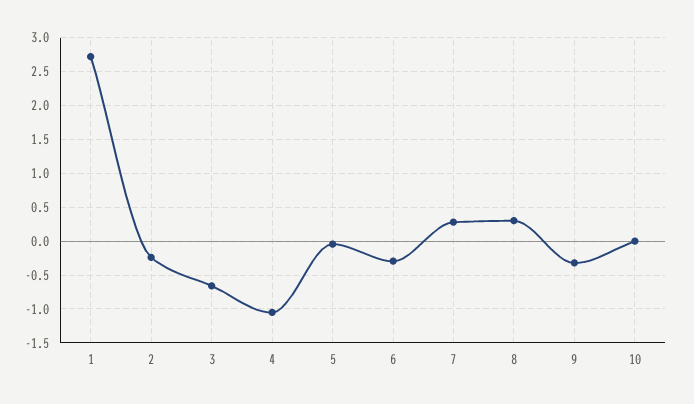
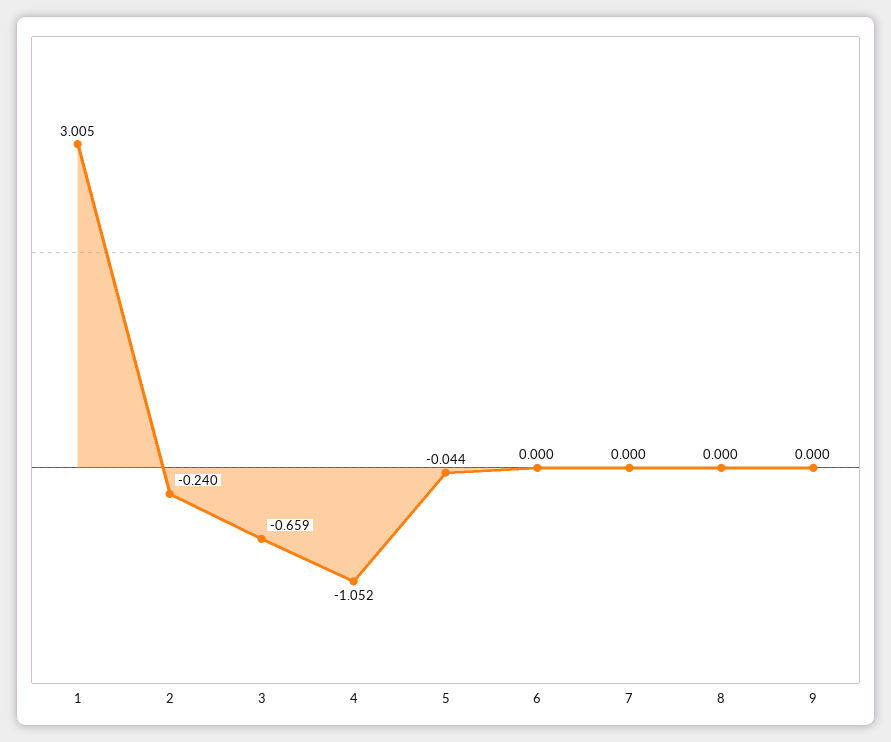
  {
-   "1": 2.7,
+   "1": 3.005,
    "2": -0.24,
    "3": -0.659,
    "4": -1.052,
    "5": -0.044,
-   "6": -0.3,
+   "6": 0,
-   "7": 0.3,
+   "7": 0,
-   "8": 0.3,
+   "8": 0,
-   "9": -0.3,
+   "9": 0
-   "10": 0
  }

